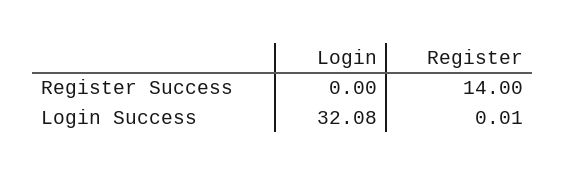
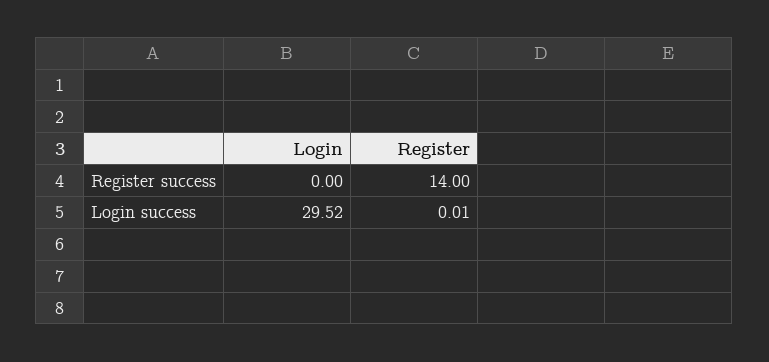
  {
    "Login": {
      "Register Success": 0,
-     "Login Success": 32.08
+     "Login Success": 29.52
    },
    "Register": {
      "Register Success": 14,
      "Login Success": 0.01
    }
  }

